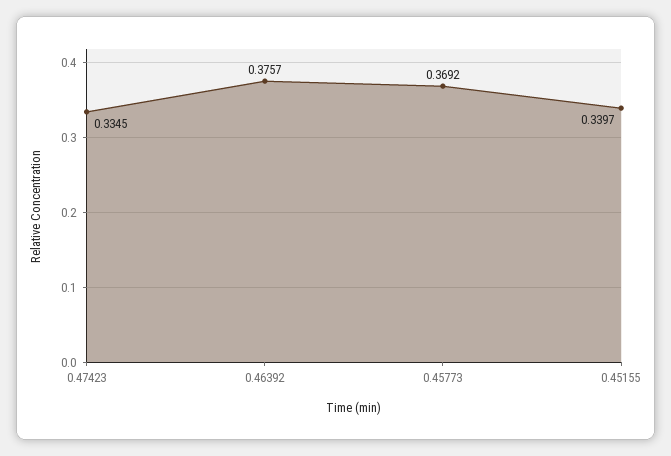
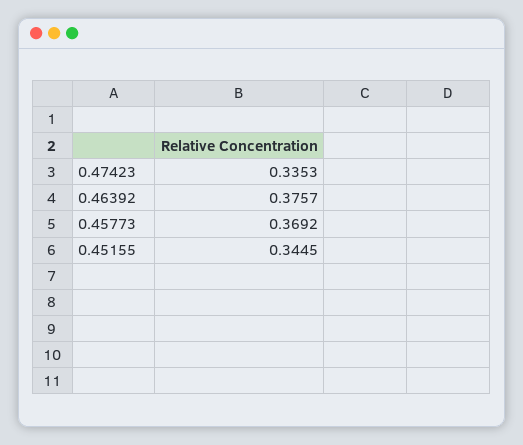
  {
-   "0.47423": 0.3345,
+   "0.47423": 0.3353,
    "0.46392": 0.3757,
    "0.45773": 0.3692,
-   "0.45155": 0.3397
+   "0.45155": 0.3445
  }

